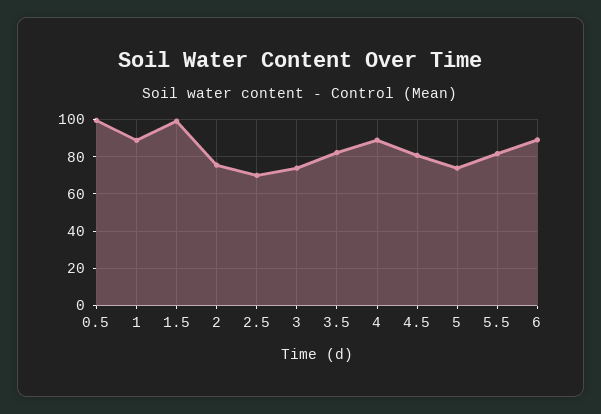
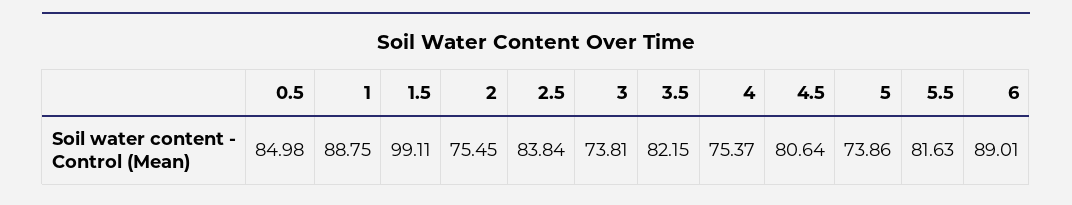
  {
-   "0.5": 100,
+   "0.5": 84.98,
    "1": 88.75,
    "1.5": 99.11,
    "2": 75.45,
-   "2.5": 70,
+   "2.5": 83.84,
    "3": 73.81,
    "3.5": 82.15,
-   "4": 90,
+   "4": 75.37,
    "4.5": 80.64,
    "5": 73.86,
    "5.5": 81.63,
    "6": 89.01
  }

